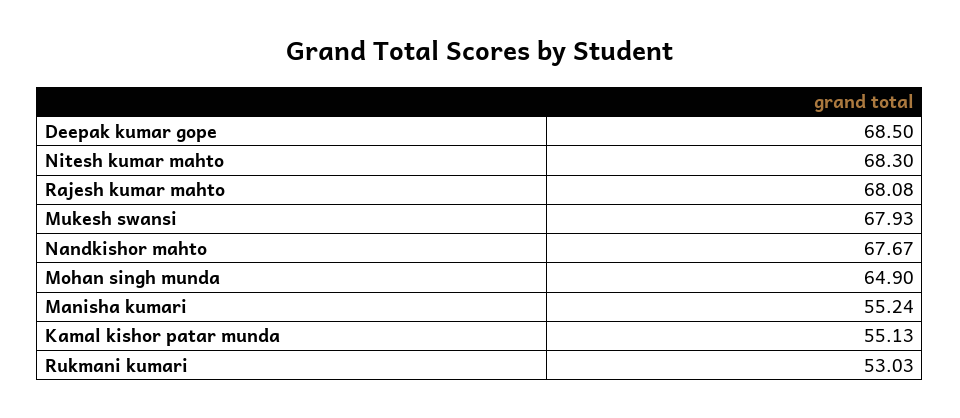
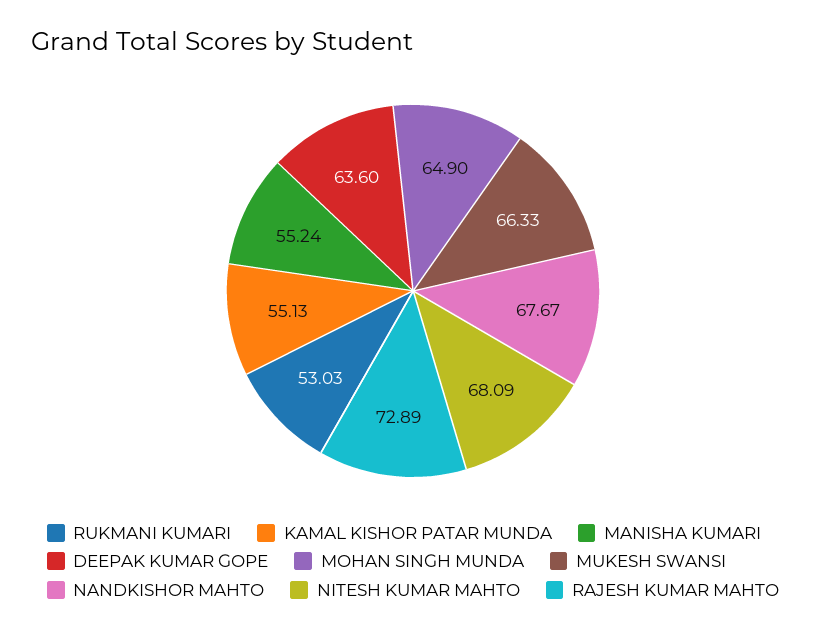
  {
-   "Deepak kumar gope": 68.5,
+   "Deepak kumar gope": 63.6,
-   "Nitesh kumar mahto": 68.3,
+   "Nitesh kumar mahto": 68.09,
-   "Rajesh kumar mahto": 68.08,
+   "Rajesh kumar mahto": 72.89,
-   "Mukesh swansi": 67.93,
+   "Mukesh swansi": 66.33,
    "Nandkishor mahto": 67.67,
    "Mohan singh munda": 64.9,
    "Manisha kumari": 55.24,
    "Kamal kishor patar munda": 55.13,
    "Rukmani kumari": 53.03
  }

